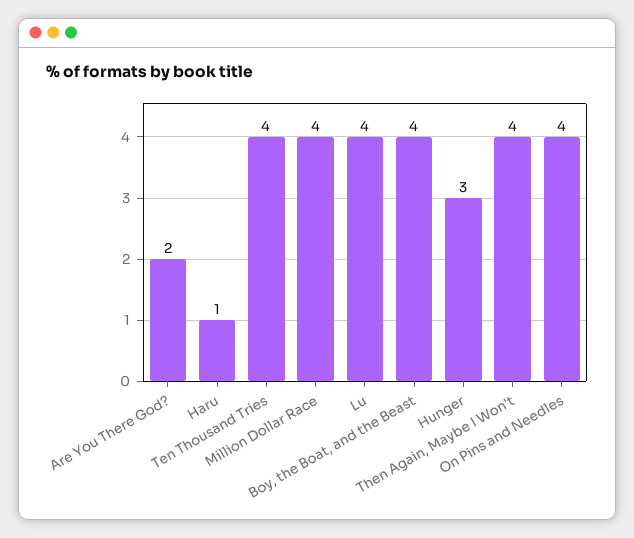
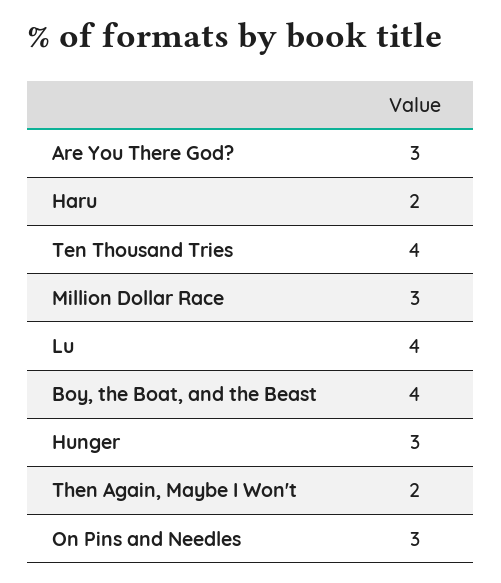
  {
-   "Are You There God?": 2,
+   "Are You There God?": 3,
-   "Haru": 1,
+   "Haru": 2,
    "Ten Thousand Tries": 4,
-   "Million Dollar Race": 4,
+   "Million Dollar Race": 3,
    "Lu": 4,
    "Boy, the Boat, and the Beast": 4,
    "Hunger": 3,
-   "Then Again, Maybe I Won't": 4,
+   "Then Again, Maybe I Won't": 2,
-   "On Pins and Needles": 4
+   "On Pins and Needles": 3
  }

